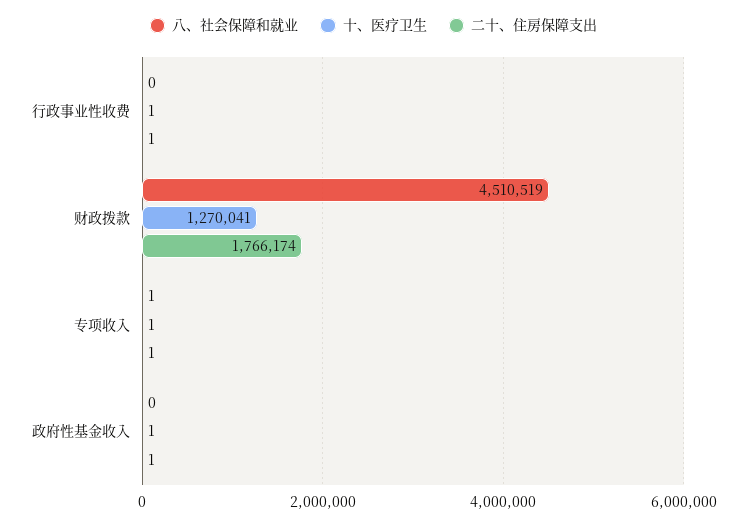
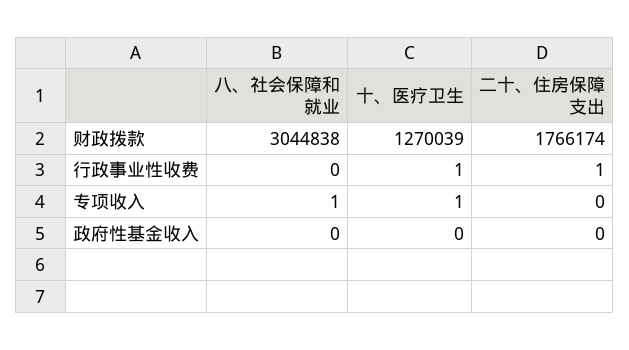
  {
    "八、社会保障和就业": {
      "行政事业性收费": 0,
-     "财政拨款": 4510519,
+     "财政拨款": 3044838,
      "专项收入": 1,
      "政府性基金收入": 0
    },
    "十、医疗卫生": {
      "行政事业性收费": 1,
-     "财政拨款": 1270041,
+     "财政拨款": 1270039,
      "专项收入": 1,
-     "政府性基金收入": 1
+     "政府性基金收入": 0
    },
    "二十、住房保障支出": {
      "行政事业性收费": 1,
      "财政拨款": 1766174,
-     "专项收入": 1,
+     "专项收入": 0,
-     "政府性基金收入": 1
+     "政府性基金收入": 0
    }
  }

